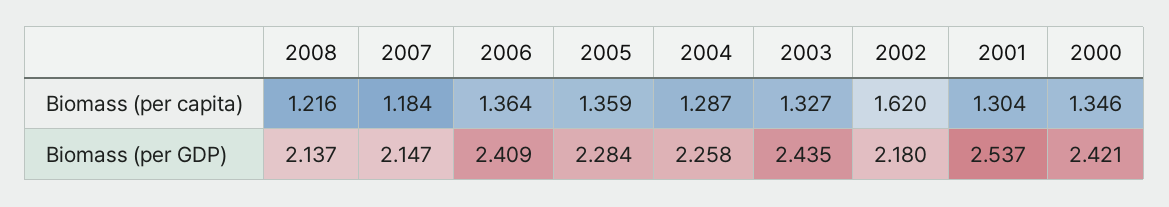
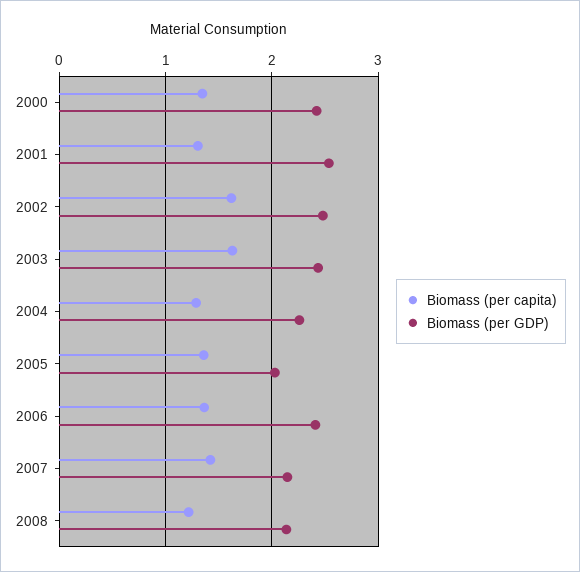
  {
    "Biomass (per capita)": {
      "2008": 1.216,
-     "2007": 1.184,
+     "2007": 1.4,
      "2006": 1.364,
      "2005": 1.359,
      "2004": 1.287,
-     "2003": 1.327,
+     "2003": 1.6,
      "2002": 1.62,
      "2001": 1.304,
      "2000": 1.346
    },
    "Biomass (per GDP)": {
      "2008": 2.137,
      "2007": 2.147,
      "2006": 2.409,
-     "2005": 2.284,
+     "2005": 2,
      "2004": 2.258,
      "2003": 2.435,
-     "2002": 2.18,
+     "2002": 2.5,
      "2001": 2.537,
      "2000": 2.421
    }
  }

